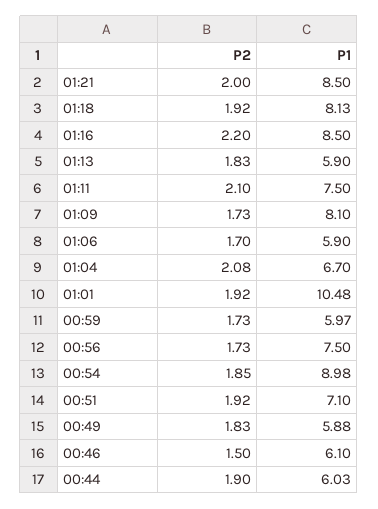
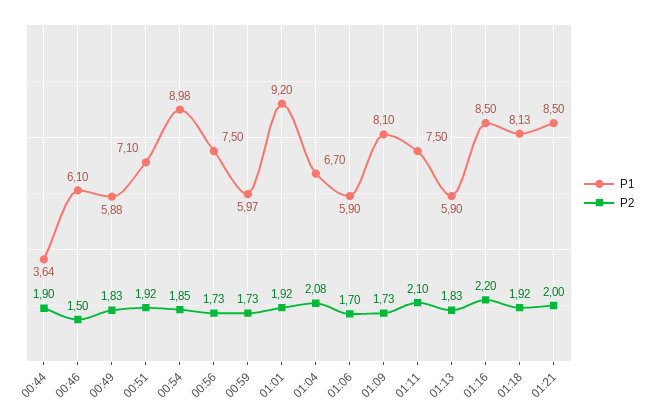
  {
    "P2": {
      "01:21": 2,
      "01:18": 1.92,
      "01:16": 2.2,
      "01:13": 1.83,
      "01:11": 2.1,
      "01:09": 1.73,
      "01:06": 1.7,
      "01:04": 2.08,
      "01:01": 1.92,
      "00:59": 1.73,
      "00:56": 1.73,
      "00:54": 1.85,
      "00:51": 1.92,
      "00:49": 1.83,
      "00:46": 1.5,
      "00:44": 1.9
    },
    "P1": {
      "01:21": 8.5,
      "01:18": 8.13,
      "01:16": 8.5,
      "01:13": 5.9,
      "01:11": 7.5,
      "01:09": 8.1,
      "01:06": 5.9,
      "01:04": 6.7,
-     "01:01": 10.48,
+     "01:01": 9.2,
      "00:59": 5.97,
      "00:56": 7.5,
      "00:54": 8.98,
      "00:51": 7.1,
      "00:49": 5.88,
      "00:46": 6.1,
-     "00:44": 6.03
+     "00:44": 3.64
    }
  }

